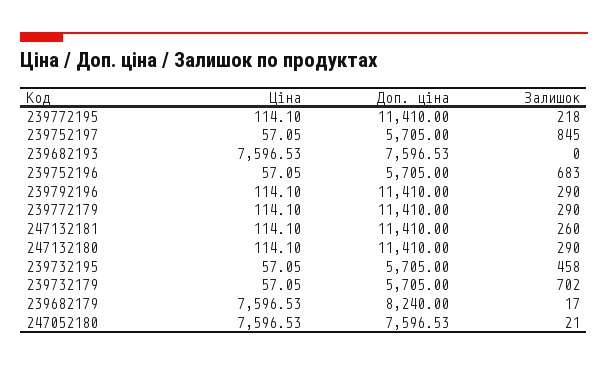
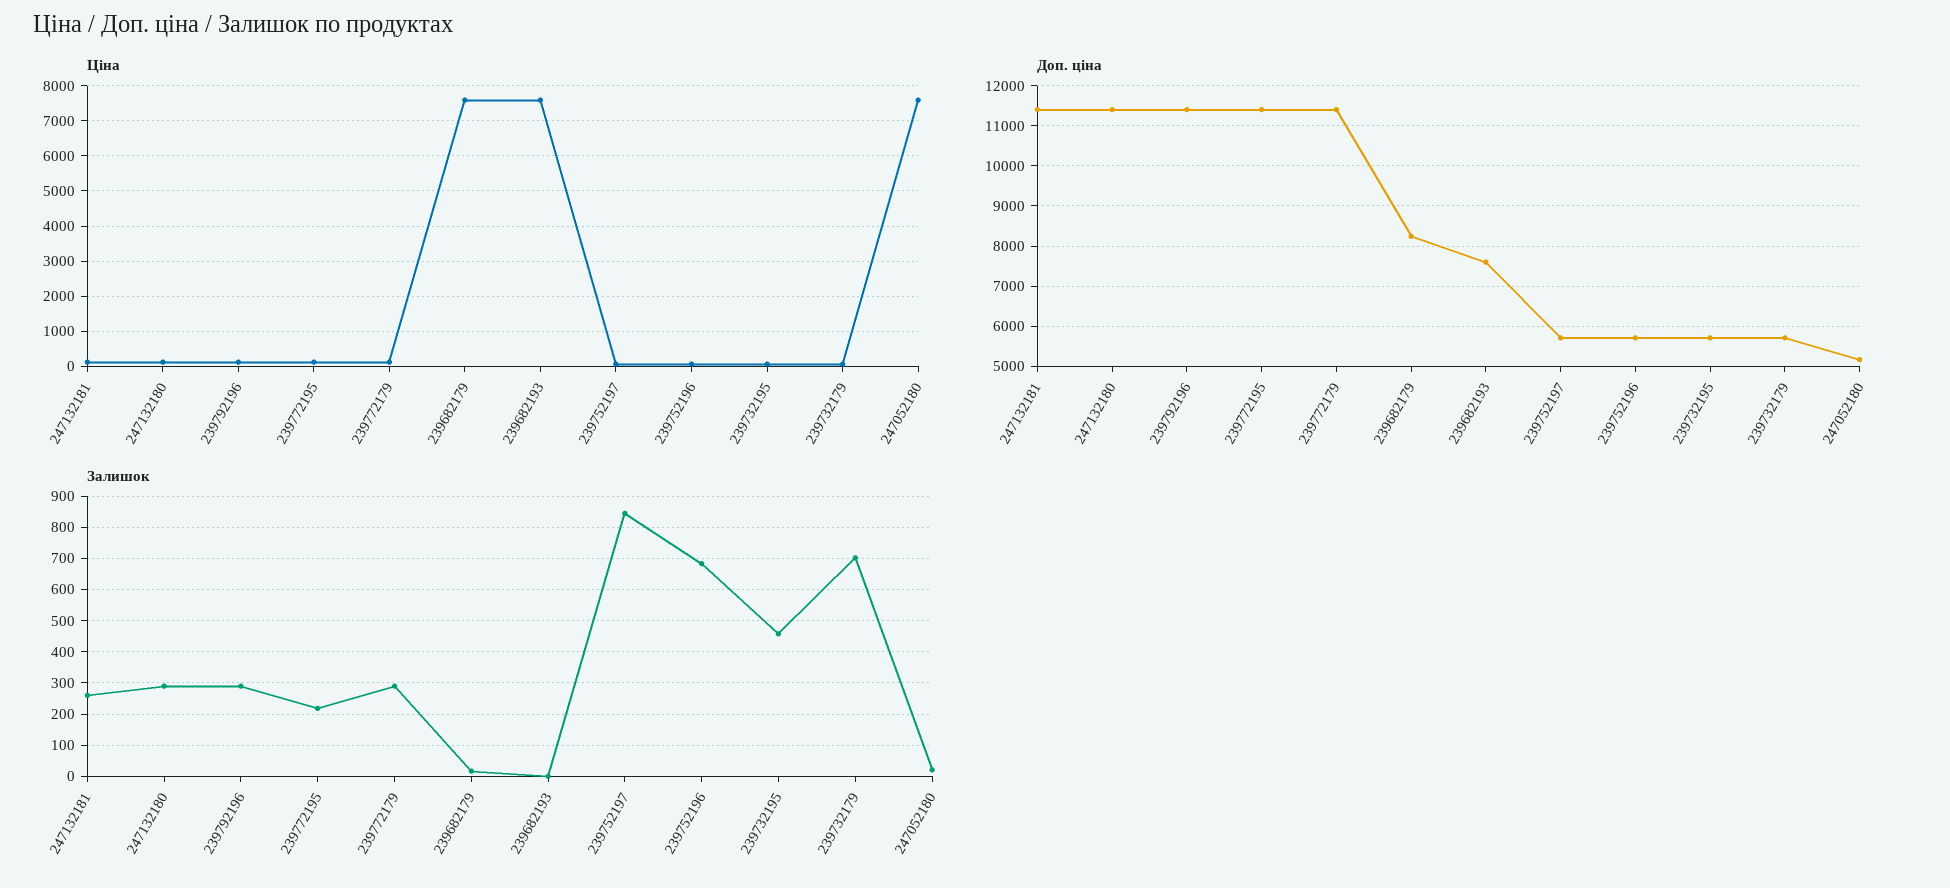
  {
    "Ціна": {
      "239772195": 114.1,
      "239752197": 57.05,
      "239682193": 7596.53,
      "239752196": 57.05,
      "239792196": 114.1,
      "239772179": 114.1,
      "247132181": 114.1,
      "247132180": 114.1,
      "239732195": 57.05,
      "239732179": 57.05,
      "239682179": 7596.53,
      "247052180": 7596.53
    },
    "Доп. ціна": {
      "239772195": 11410,
      "239752197": 5705,
      "239682193": 7596.53,
      "239752196": 5705,
      "239792196": 11410,
      "239772179": 11410,
      "247132181": 11410,
      "247132180": 11410,
      "239732195": 5705,
      "239732179": 5705,
      "239682179": 8240,
-     "247052180": 7596.53
+     "247052180": 5200
    },
    "Залишок": {
      "239772195": 218,
      "239752197": 845,
      "239682193": 0,
      "239752196": 683,
      "239792196": 290,
      "239772179": 290,
      "247132181": 260,
      "247132180": 290,
      "239732195": 458,
      "239732179": 702,
      "239682179": 17,
      "247052180": 21
    }
  }

